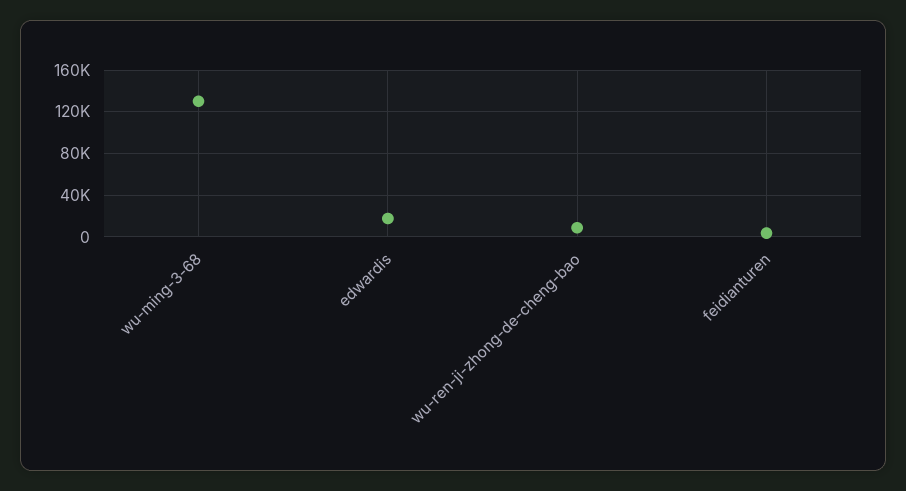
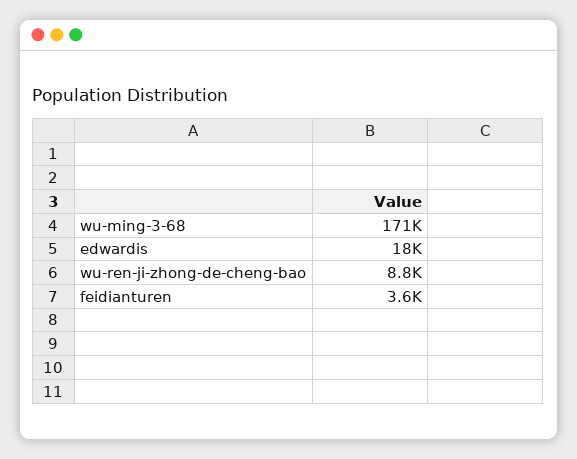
  {
-   "wu-ming-3-68": 130000,
+   "wu-ming-3-68": 171000,
    "edwardis": 18000,
    "wu-ren-ji-zhong-de-cheng-bao": 8800,
    "feidianturen": 3600
  }

